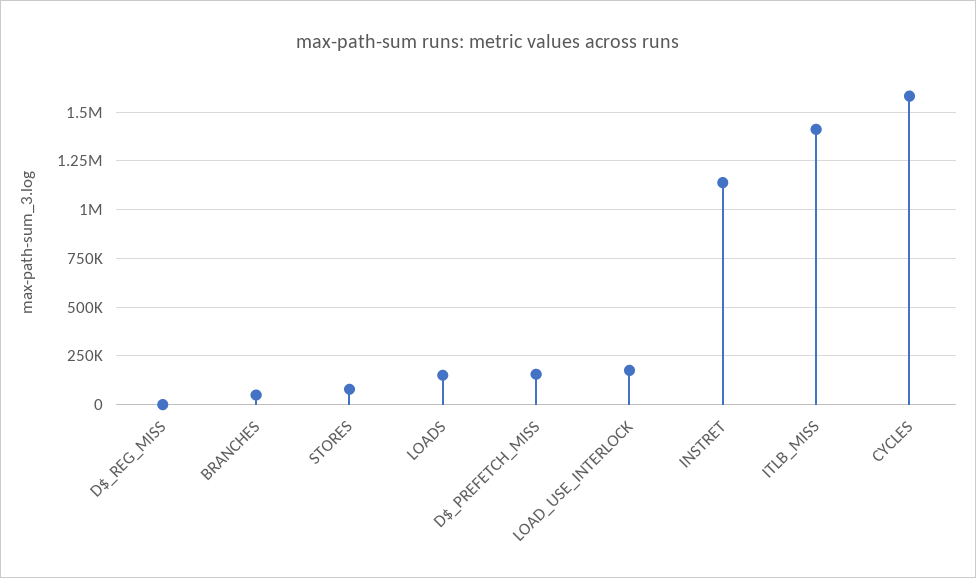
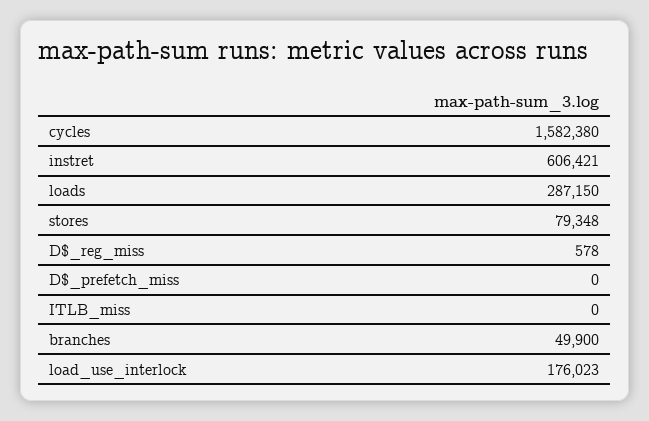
  {
    "D$_REG_MISS": 578,
    "BRANCHES": 49900,
    "STORES": 79348,
-   "LOADS": 150000,
+   "LOADS": 287150,
-   "D$_PREFETCH_MISS": 150000,
+   "D$_PREFETCH_MISS": 0,
    "LOAD_USE_INTERLOCK": 176023,
-   "INSTRET": 1150000,
+   "INSTRET": 606421,
-   "ITLB_MISS": 1400000,
+   "ITLB_MISS": 0,
    "CYCLES": 1582380
  }

